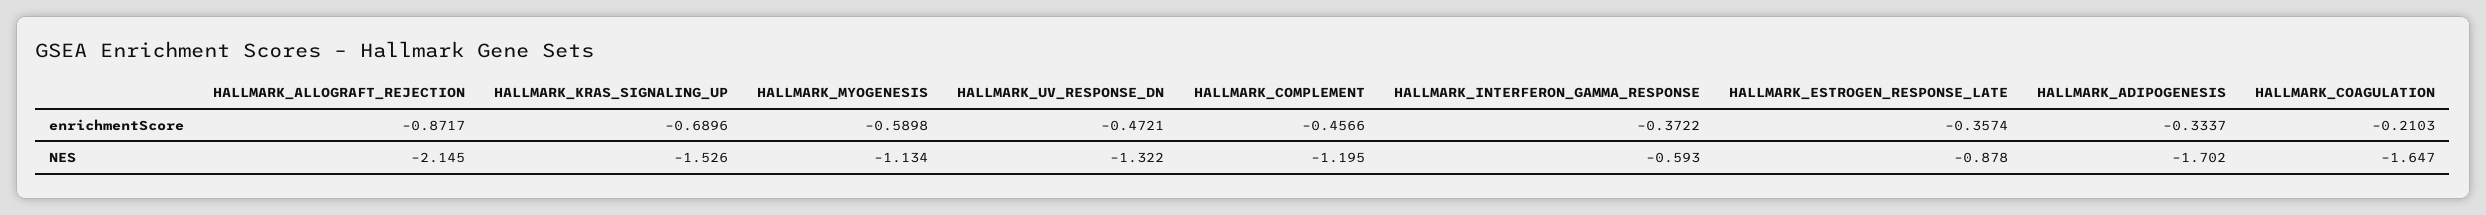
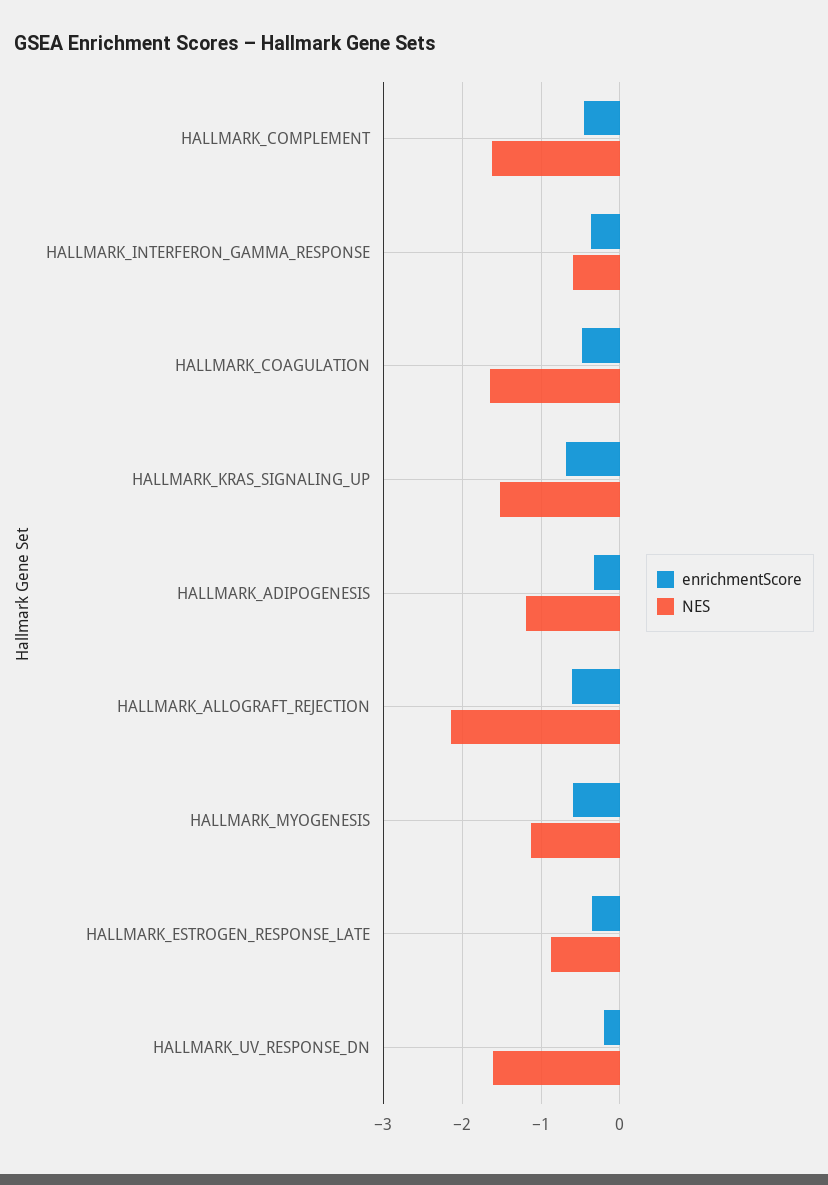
  {
    "enrichmentScore": {
-     "HALLMARK_ALLOGRAFT_REJECTION": -0.8717,
+     "HALLMARK_ALLOGRAFT_REJECTION": -0.6,
      "HALLMARK_KRAS_SIGNALING_UP": -0.6896,
      "HALLMARK_MYOGENESIS": -0.5898,
-     "HALLMARK_UV_RESPONSE_DN": -0.4721,
+     "HALLMARK_UV_RESPONSE_DN": -0.2,
      "HALLMARK_COMPLEMENT": -0.4566,
      "HALLMARK_INTERFERON_GAMMA_RESPONSE": -0.3722,
      "HALLMARK_ESTROGEN_RESPONSE_LATE": -0.3574,
      "HALLMARK_ADIPOGENESIS": -0.3337,
-     "HALLMARK_COAGULATION": -0.2103
+     "HALLMARK_COAGULATION": -0.5
    },
    "NES": {
      "HALLMARK_ALLOGRAFT_REJECTION": -2.145,
      "HALLMARK_KRAS_SIGNALING_UP": -1.526,
      "HALLMARK_MYOGENESIS": -1.134,
-     "HALLMARK_UV_RESPONSE_DN": -1.322,
+     "HALLMARK_UV_RESPONSE_DN": -1.6,
-     "HALLMARK_COMPLEMENT": -1.195,
+     "HALLMARK_COMPLEMENT": -1.6,
      "HALLMARK_INTERFERON_GAMMA_RESPONSE": -0.593,
      "HALLMARK_ESTROGEN_RESPONSE_LATE": -0.878,
-     "HALLMARK_ADIPOGENESIS": -1.702,
+     "HALLMARK_ADIPOGENESIS": -1.2,
      "HALLMARK_COAGULATION": -1.647
    }
  }

